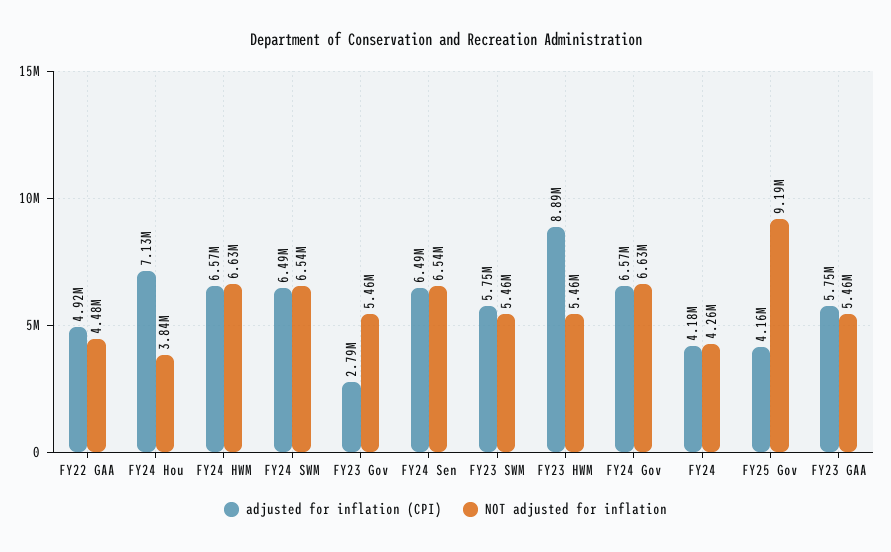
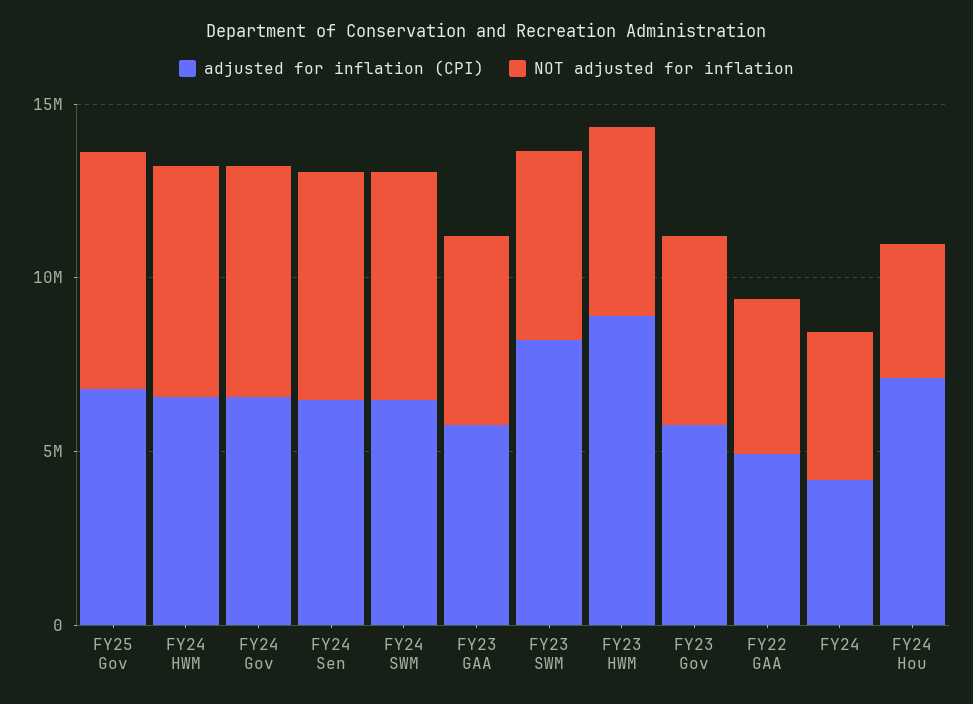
  {
    "adjusted for inflation (CPI)": {
      "FY22 GAA": 4920000,
      "FY24 Hou": 7130000,
      "FY24 HWM": 6570000,
      "FY24 SWM": 6490000,
-     "FY23 Gov": 2790000,
+     "FY23 Gov": 6000000,
      "FY24 Sen": 6490000,
-     "FY23 SWM": 5750000,
+     "FY23 SWM": 8000000,
      "FY23 HWM": 8890000,
      "FY24 Gov": 6570000,
      "FY24": 4180000,
-     "FY25 Gov": 4160000,
+     "FY25 Gov": 7000000,
      "FY23 GAA": 5750000
    },
    "NOT adjusted for inflation": {
      "FY22 GAA": 4480000,
      "FY24 Hou": 3840000,
      "FY24 HWM": 6630000,
      "FY24 SWM": 6540000,
      "FY23 Gov": 5460000,
      "FY24 Sen": 6540000,
      "FY23 SWM": 5460000,
      "FY23 HWM": 5460000,
      "FY24 Gov": 6630000,
      "FY24": 4260000,
-     "FY25 Gov": 9190000,
+     "FY25 Gov": 7000000,
      "FY23 GAA": 5460000
    }
  }

